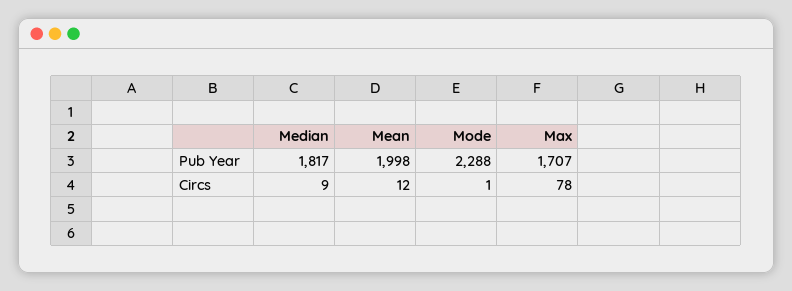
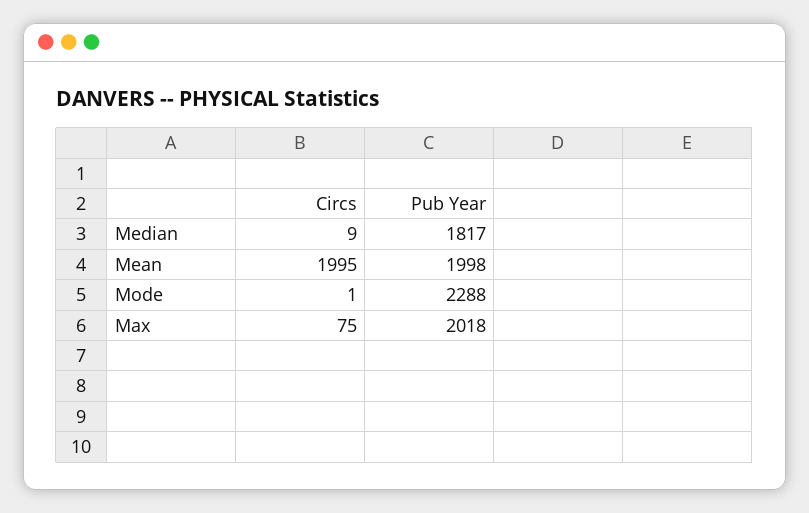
  {
    "Median": {
      "Pub Year": 1817,
      "Circs": 9
    },
    "Mean": {
      "Pub Year": 1998,
-     "Circs": 12
+     "Circs": 1995
    },
    "Mode": {
      "Pub Year": 2288,
      "Circs": 1
    },
    "Max": {
-     "Pub Year": 1707,
+     "Pub Year": 2018,
-     "Circs": 78
+     "Circs": 75
    }
  }

